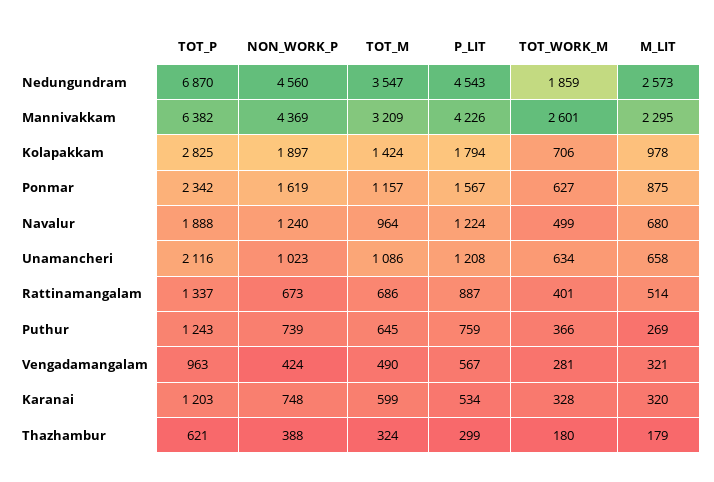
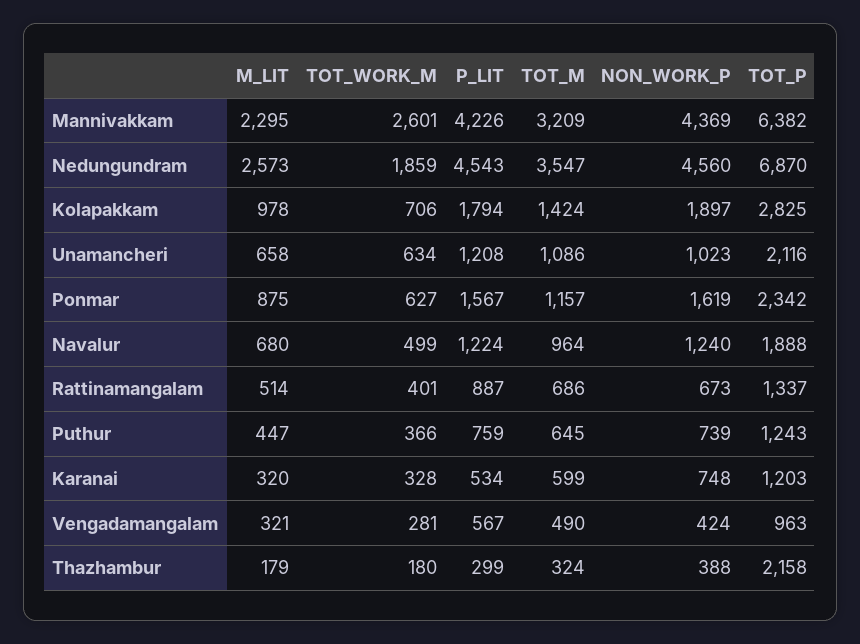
  {
    "TOT_P": {
      "Nedungundram": 6870,
      "Mannivakkam": 6382,
      "Kolapakkam": 2825,
      "Ponmar": 2342,
      "Navalur": 1888,
      "Unamancheri": 2116,
      "Rattinamangalam": 1337,
      "Puthur": 1243,
      "Vengadamangalam": 963,
      "Karanai": 1203,
-     "Thazhambur": 621
+     "Thazhambur": 2158
    },
    "NON_WORK_P": {
      "Nedungundram": 4560,
      "Mannivakkam": 4369,
      "Kolapakkam": 1897,
      "Ponmar": 1619,
      "Navalur": 1240,
      "Unamancheri": 1023,
      "Rattinamangalam": 673,
      "Puthur": 739,
      "Vengadamangalam": 424,
      "Karanai": 748,
      "Thazhambur": 388
    },
    "TOT_M": {
      "Nedungundram": 3547,
      "Mannivakkam": 3209,
      "Kolapakkam": 1424,
      "Ponmar": 1157,
      "Navalur": 964,
      "Unamancheri": 1086,
      "Rattinamangalam": 686,
      "Puthur": 645,
      "Vengadamangalam": 490,
      "Karanai": 599,
      "Thazhambur": 324
    },
    "P_LIT": {
      "Nedungundram": 4543,
      "Mannivakkam": 4226,
      "Kolapakkam": 1794,
      "Ponmar": 1567,
      "Navalur": 1224,
      "Unamancheri": 1208,
      "Rattinamangalam": 887,
      "Puthur": 759,
      "Vengadamangalam": 567,
      "Karanai": 534,
      "Thazhambur": 299
    },
    "TOT_WORK_M": {
      "Nedungundram": 1859,
      "Mannivakkam": 2601,
      "Kolapakkam": 706,
      "Ponmar": 627,
      "Navalur": 499,
      "Unamancheri": 634,
      "Rattinamangalam": 401,
      "Puthur": 366,
      "Vengadamangalam": 281,
      "Karanai": 328,
      "Thazhambur": 180
    },
    "M_LIT": {
      "Nedungundram": 2573,
      "Mannivakkam": 2295,
      "Kolapakkam": 978,
      "Ponmar": 875,
      "Navalur": 680,
      "Unamancheri": 658,
      "Rattinamangalam": 514,
-     "Puthur": 269,
+     "Puthur": 447,
      "Vengadamangalam": 321,
      "Karanai": 320,
      "Thazhambur": 179
    }
  }

